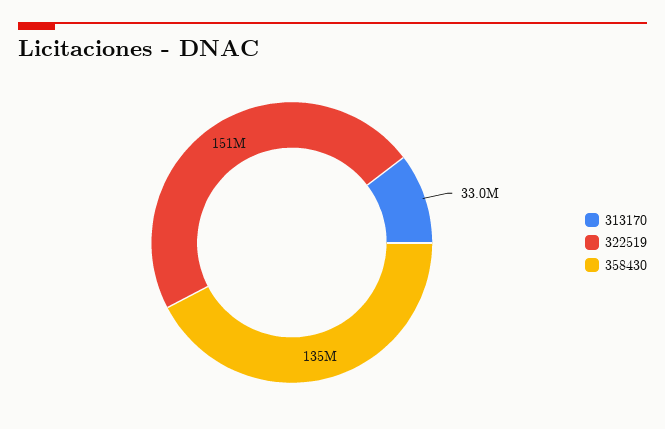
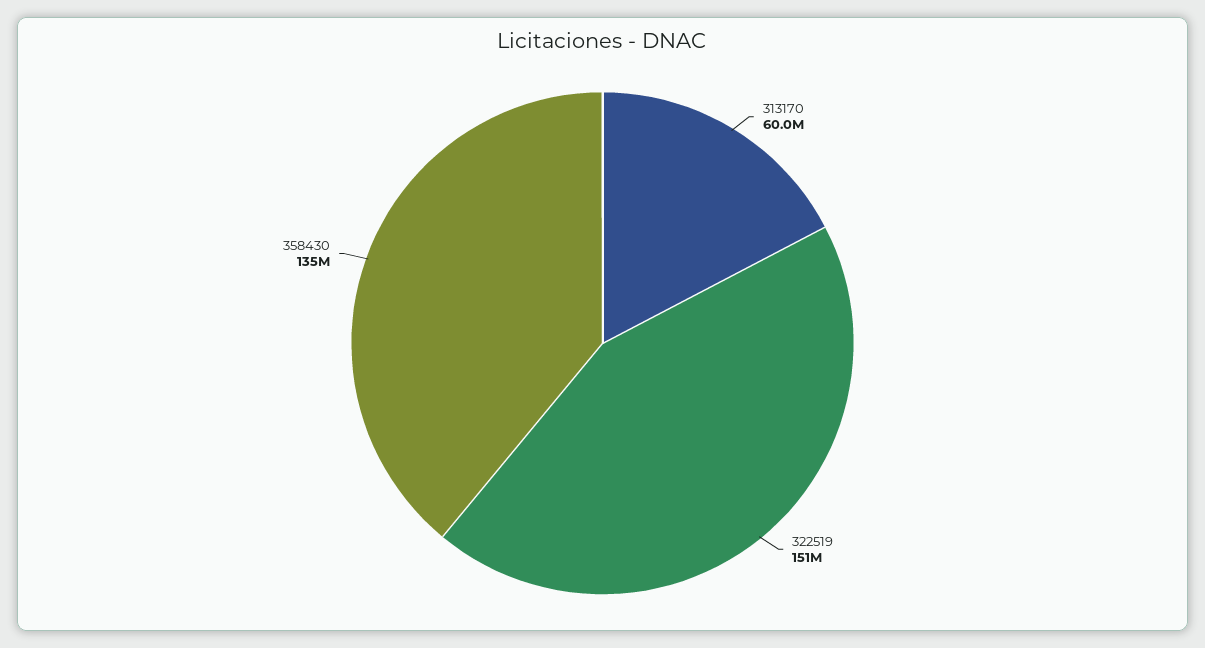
  {
-   "313170": 33000000,
+   "313170": 60000000,
    "322519": 151000000,
    "358430": 135000000
  }

